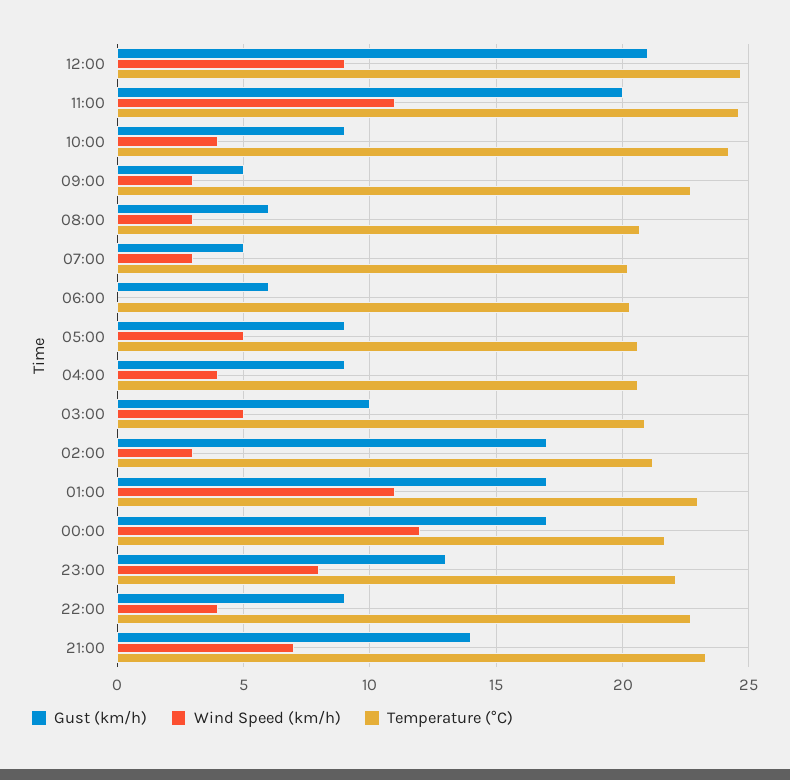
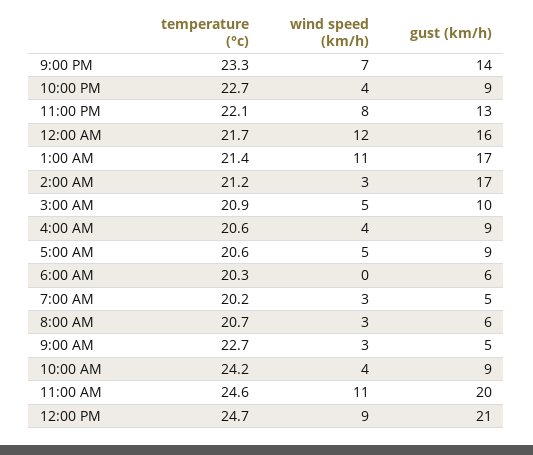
  {
    "Gust (km/h)": {
      "12:00": 21,
      "11:00": 20,
      "10:00": 9,
      "09:00": 5,
      "08:00": 6,
      "07:00": 5,
      "06:00": 6,
      "05:00": 9,
      "04:00": 9,
      "03:00": 10,
      "02:00": 17,
      "01:00": 17,
-     "00:00": 17,
+     "00:00": 16,
      "23:00": 13,
      "22:00": 9,
      "21:00": 14
    },
    "Wind Speed (km/h)": {
      "12:00": 9,
      "11:00": 11,
      "10:00": 4,
      "09:00": 3,
      "08:00": 3,
      "07:00": 3,
      "06:00": 0,
      "05:00": 5,
      "04:00": 4,
      "03:00": 5,
      "02:00": 3,
      "01:00": 11,
      "00:00": 12,
      "23:00": 8,
      "22:00": 4,
      "21:00": 7
    },
    "Temperature (°C)": {
      "12:00": 24.7,
      "11:00": 24.6,
      "10:00": 24.2,
      "09:00": 22.7,
      "08:00": 20.7,
      "07:00": 20.2,
      "06:00": 20.3,
      "05:00": 20.6,
      "04:00": 20.6,
      "03:00": 20.9,
      "02:00": 21.2,
-     "01:00": 23,
+     "01:00": 21.4,
      "00:00": 21.7,
      "23:00": 22.1,
      "22:00": 22.7,
      "21:00": 23.3
    }
  }

